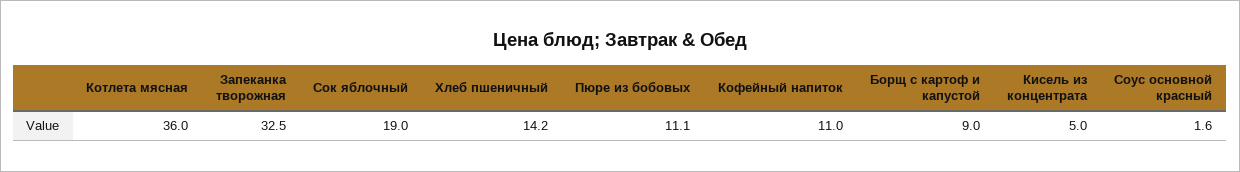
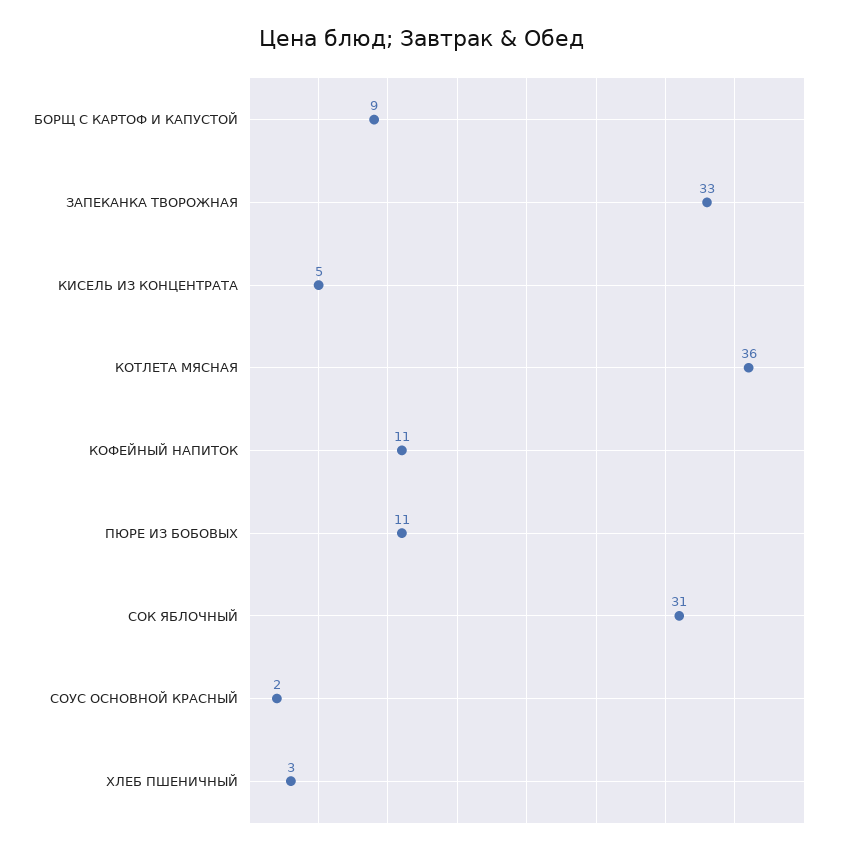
  {
    "Котлета мясная": 36,
    "Запеканка творожная": 32.5,
-   "Сок яблочный": 19,
+   "Сок яблочный": 31,
-   "Хлеб пшеничный": 14.2,
+   "Хлеб пшеничный": 3,
    "Пюре из бобовых": 11.1,
    "Кофейный напиток": 11,
    "Борщ с картоф и капустой": 9,
    "Кисель из концентрата": 5,
    "Соус основной красный": 1.6
  }

